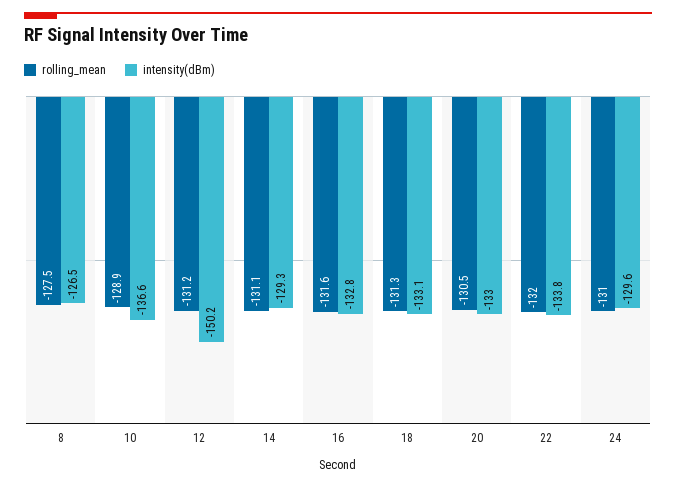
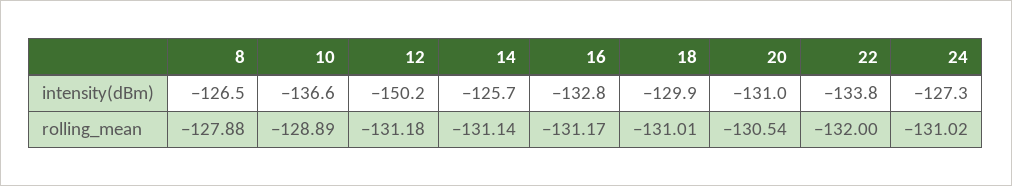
  {
    "rolling_mean": {
-     "8": -127.5,
+     "8": -127.88,
      "10": -128.89,
      "12": -131.18,
      "14": -131.14,
-     "16": -131.6,
+     "16": -131.17,
-     "18": -131.3,
+     "18": -131.01,
      "20": -130.54,
      "22": -132,
      "24": -131.02
    },
    "intensity(dBm)": {
      "8": -126.5,
      "10": -136.6,
      "12": -150.2,
-     "14": -129.3,
+     "14": -125.7,
      "16": -132.8,
-     "18": -133.1,
+     "18": -129.9,
-     "20": -133,
+     "20": -131,
      "22": -133.8,
-     "24": -129.6
+     "24": -127.3
    }
  }

